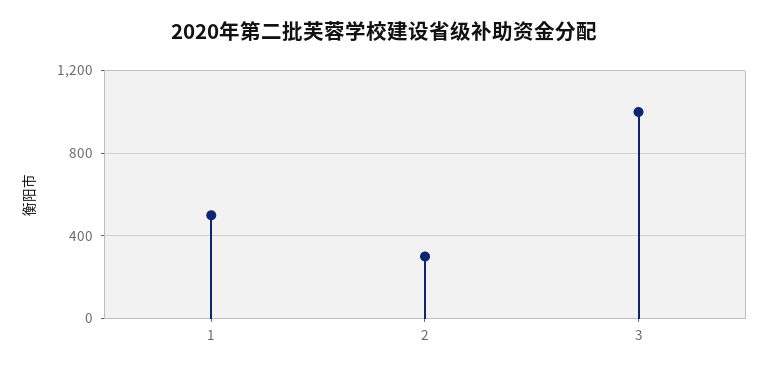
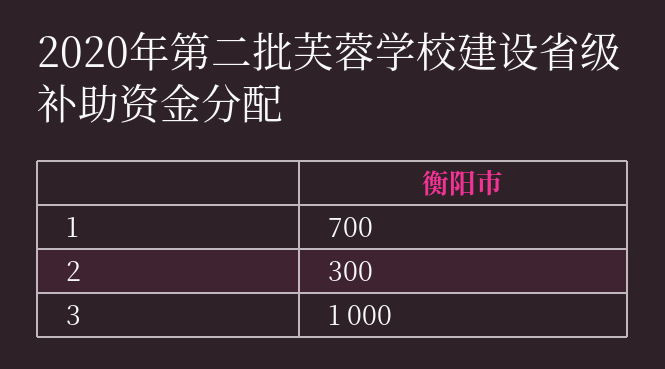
  {
-   "1": 500,
+   "1": 700,
    "2": 300,
    "3": 1000
  }

